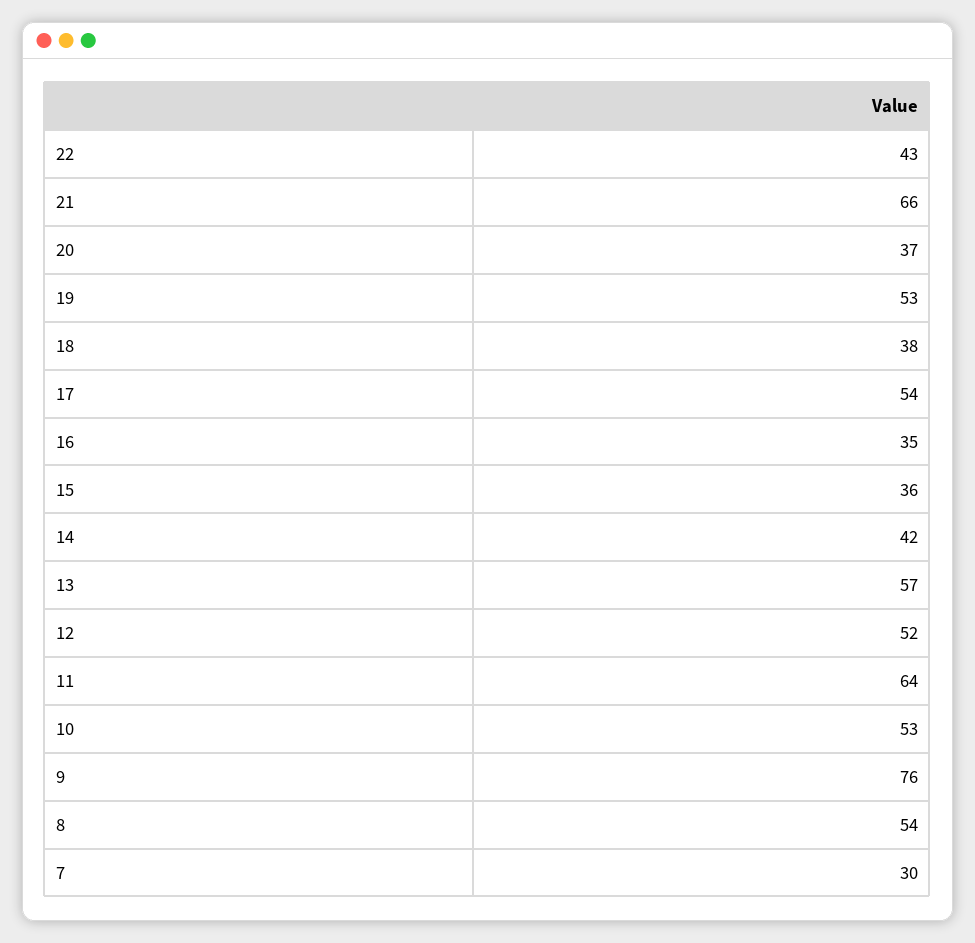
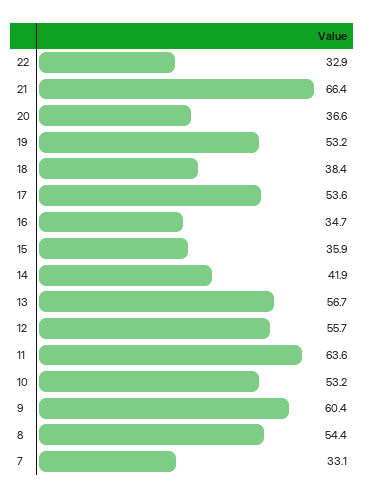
  {
-   "22": 43,
+   "22": 32.9,
    "21": 66.4,
    "20": 36.6,
    "19": 53.2,
    "18": 38.4,
    "17": 53.6,
    "16": 34.7,
    "15": 35.9,
    "14": 41.9,
    "13": 56.7,
-   "12": 52,
+   "12": 55.7,
    "11": 63.6,
    "10": 53.2,
-   "9": 76,
+   "9": 60.4,
    "8": 54.4,
-   "7": 30
+   "7": 33.1
  }

